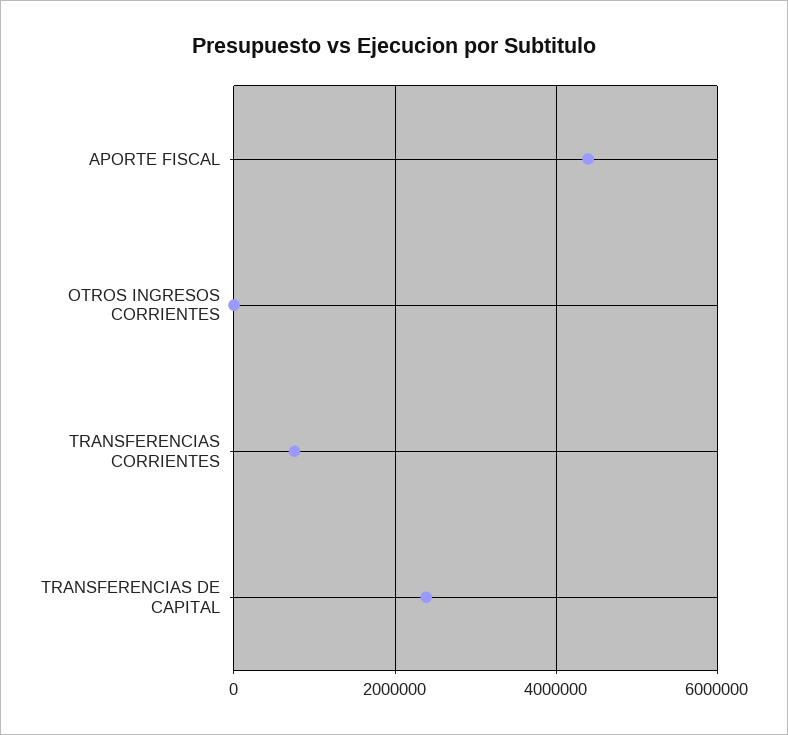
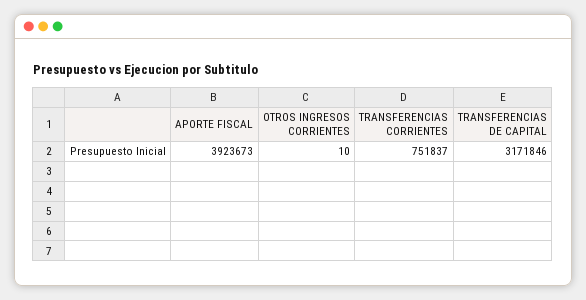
  {
-   "APORTE FISCAL": 4400000,
+   "APORTE FISCAL": 3923673,
    "OTROS INGRESOS CORRIENTES": 10,
    "TRANSFERENCIAS CORRIENTES": 751837,
-   "TRANSFERENCIAS DE CAPITAL": 2400000
+   "TRANSFERENCIAS DE CAPITAL": 3171846
  }

